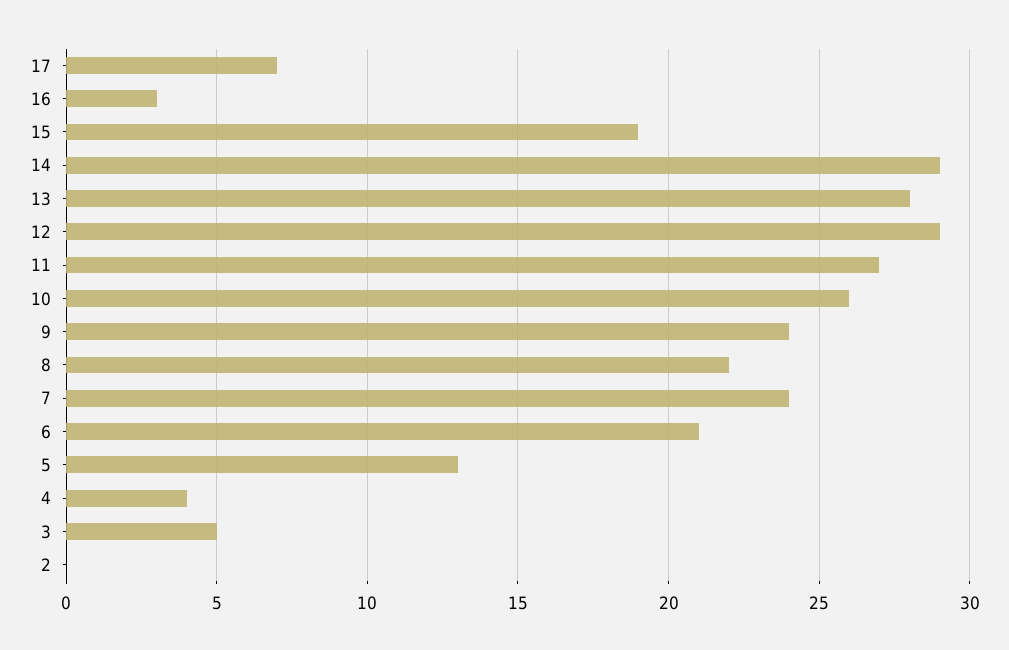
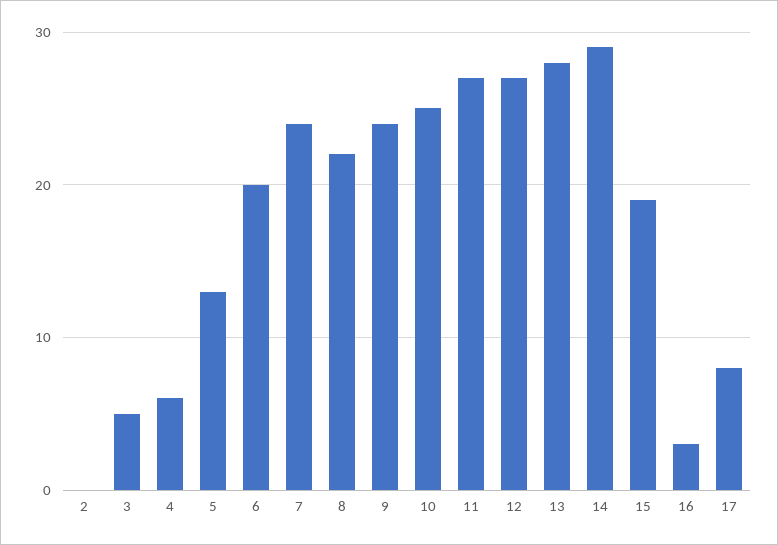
  {
-   "17": 7,
+   "17": 8,
    "16": 3,
    "15": 19,
    "14": 29,
    "13": 28,
-   "12": 29,
+   "12": 27,
    "11": 27,
-   "10": 26,
+   "10": 25,
    "9": 24,
    "8": 22,
    "7": 24,
-   "6": 21,
+   "6": 20,
    "5": 13,
-   "4": 4,
+   "4": 6,
    "3": 5,
    "2": 0
  }

